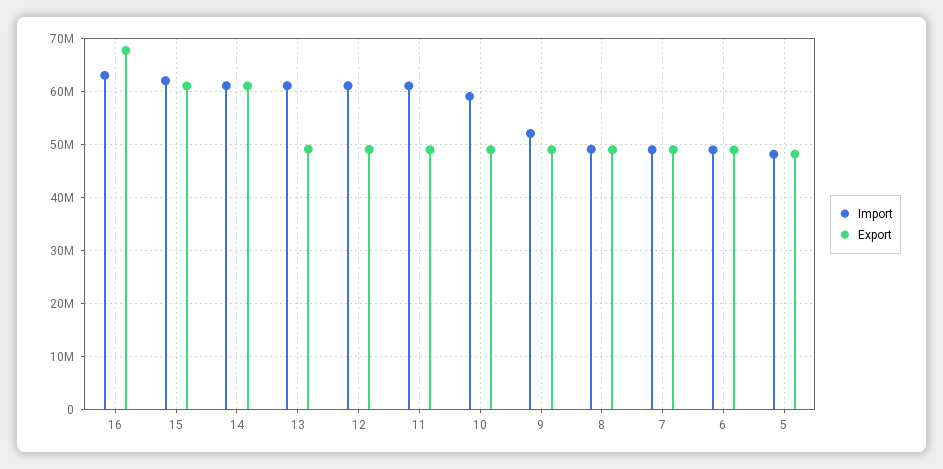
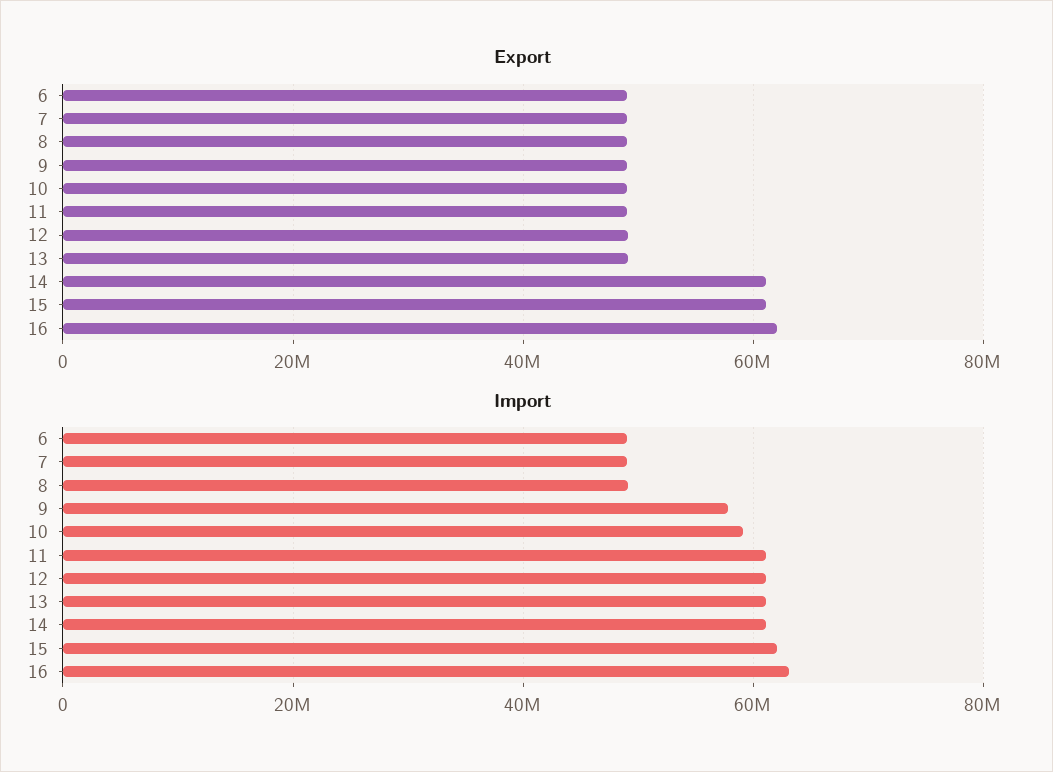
  {
    "Import": {
      "16": 64000000,
      "15": 62000000,
      "14": 62000000,
      "13": 62000000,
      "12": 62000000,
      "11": 62000000,
      "10": 60000000,
-     "9": 52000000,
+     "9": 58000000,
      "8": 50000000,
      "7": 50000000,
-     "6": 50000000,
+     "6": 50000000
-     "5": 48000000
    },
    "Export": {
-     "16": 68000000,
+     "16": 62000000,
      "15": 62000000,
      "14": 62000000,
      "13": 50000000,
      "12": 50000000,
      "11": 50000000,
      "10": 50000000,
      "9": 50000000,
      "8": 50000000,
      "7": 50000000,
-     "6": 50000000,
+     "6": 50000000
-     "5": 48000000
    }
  }

